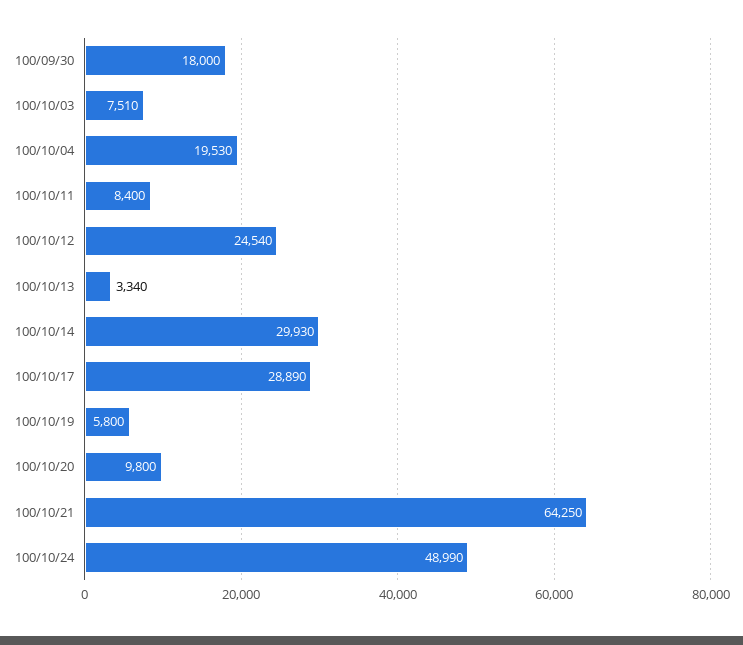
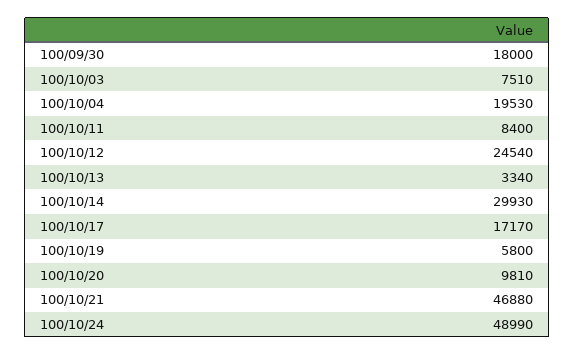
  {
    "100/09/30": 18000,
    "100/10/03": 7510,
    "100/10/04": 19530,
    "100/10/11": 8400,
    "100/10/12": 24540,
    "100/10/13": 3340,
    "100/10/14": 29930,
-   "100/10/17": 28890,
+   "100/10/17": 17170,
    "100/10/19": 5800,
-   "100/10/20": 9800,
+   "100/10/20": 9810,
-   "100/10/21": 64250,
+   "100/10/21": 46880,
    "100/10/24": 48990
  }

